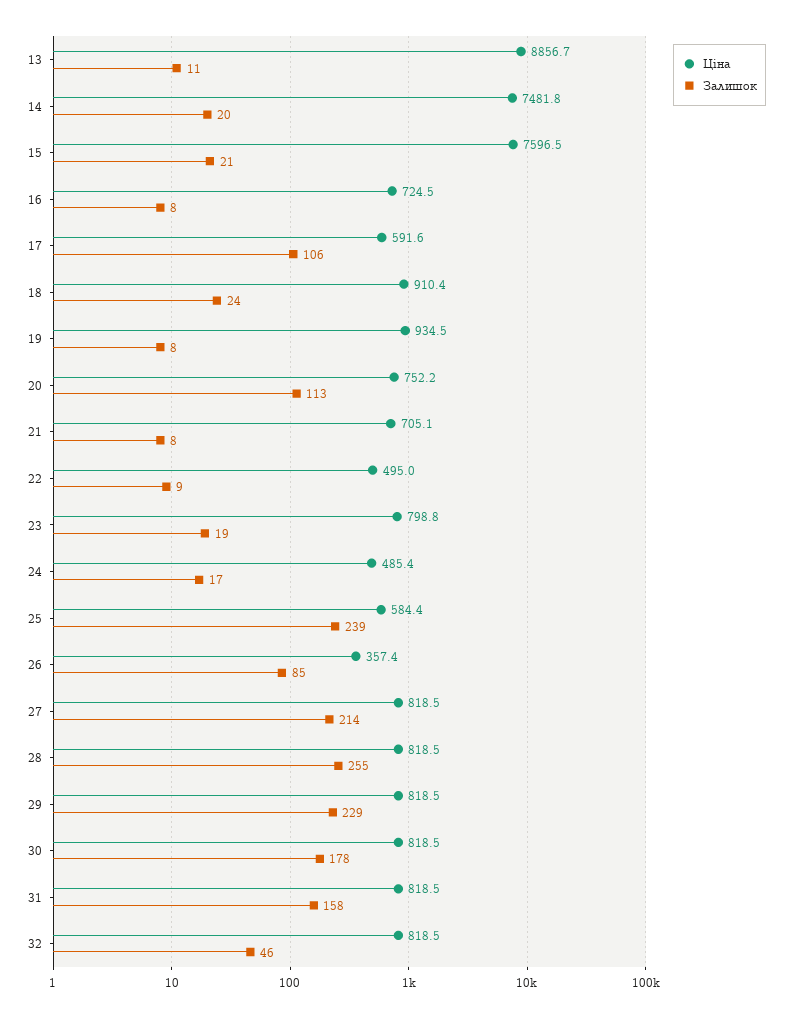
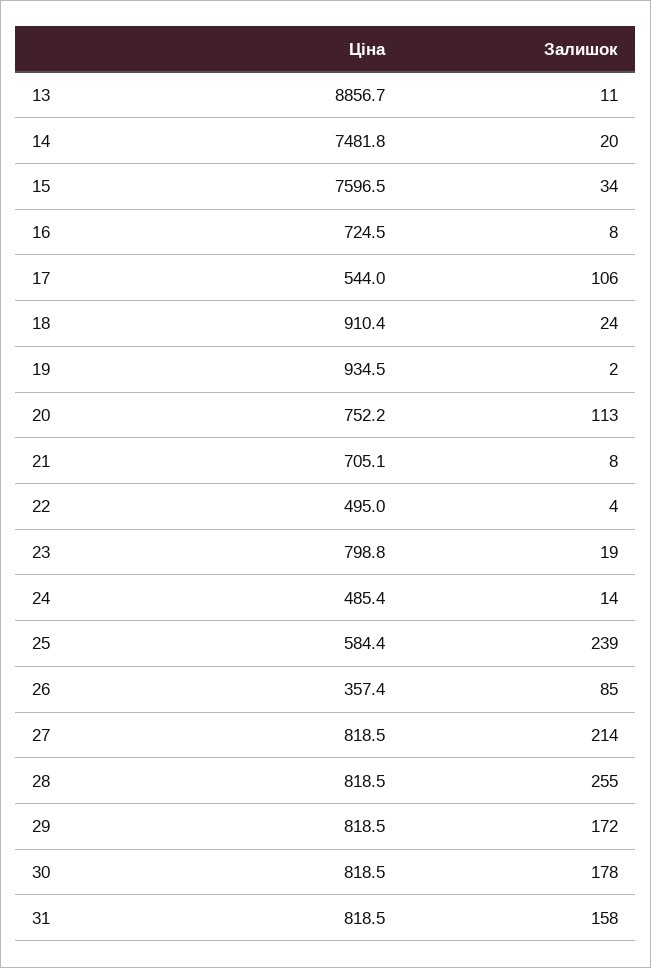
  {
    "Ціна": {
      "13": 8856.7,
      "14": 7481.8,
      "15": 7596.5,
      "16": 724.5,
-     "17": 591.6,
+     "17": 544,
      "18": 910.4,
      "19": 934.5,
      "20": 752.2,
      "21": 705.1,
      "22": 495,
      "23": 798.8,
      "24": 485.4,
      "25": 584.4,
      "26": 357.4,
      "27": 818.5,
      "28": 818.5,
      "29": 818.5,
      "30": 818.5,
-     "31": 818.5,
+     "31": 818.5
-     "32": 818.5
    },
    "Залишок": {
      "13": 11,
      "14": 20,
-     "15": 21,
+     "15": 34,
      "16": 8,
      "17": 106,
      "18": 24,
-     "19": 8,
+     "19": 2,
      "20": 113,
      "21": 8,
-     "22": 9,
+     "22": 4,
      "23": 19,
-     "24": 17,
+     "24": 14,
      "25": 239,
      "26": 85,
      "27": 214,
      "28": 255,
-     "29": 229,
+     "29": 172,
      "30": 178,
-     "31": 158,
+     "31": 158
-     "32": 46
    }
  }

